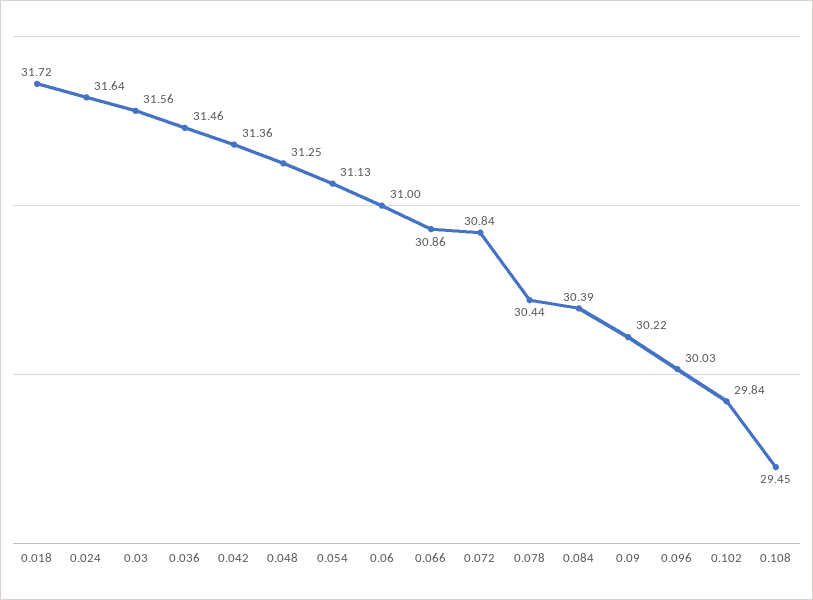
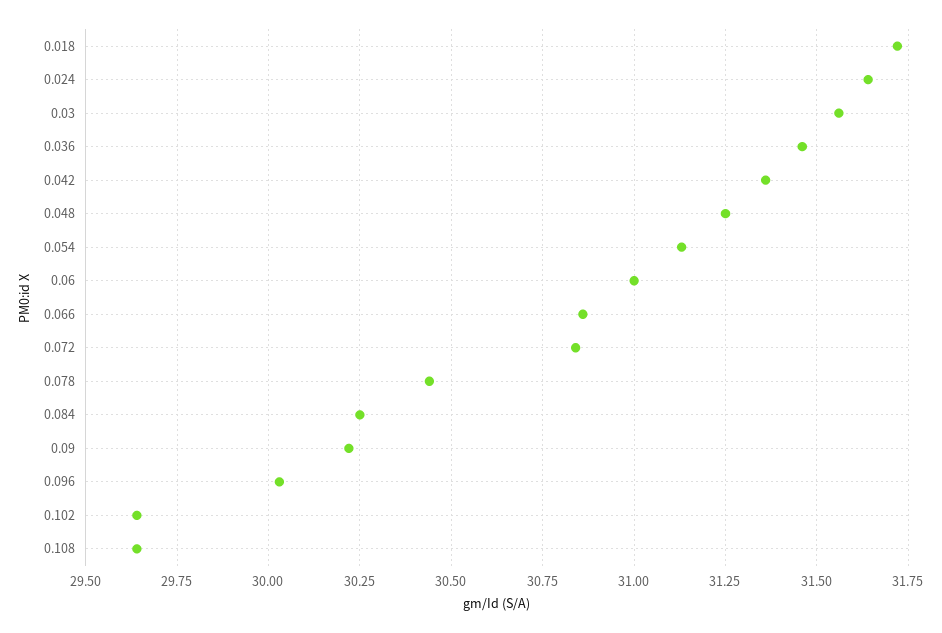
  {
    "0.018": 31.72,
    "0.024": 31.64,
    "0.03": 31.56,
    "0.036": 31.46,
    "0.042": 31.36,
    "0.048": 31.25,
    "0.054": 31.13,
    "0.06": 31,
    "0.066": 30.86,
    "0.072": 30.84,
    "0.078": 30.44,
-   "0.084": 30.39,
+   "0.084": 30.25,
    "0.09": 30.22,
    "0.096": 30.03,
-   "0.102": 29.84,
+   "0.102": 29.65,
-   "0.108": 29.45
+   "0.108": 29.65
  }

